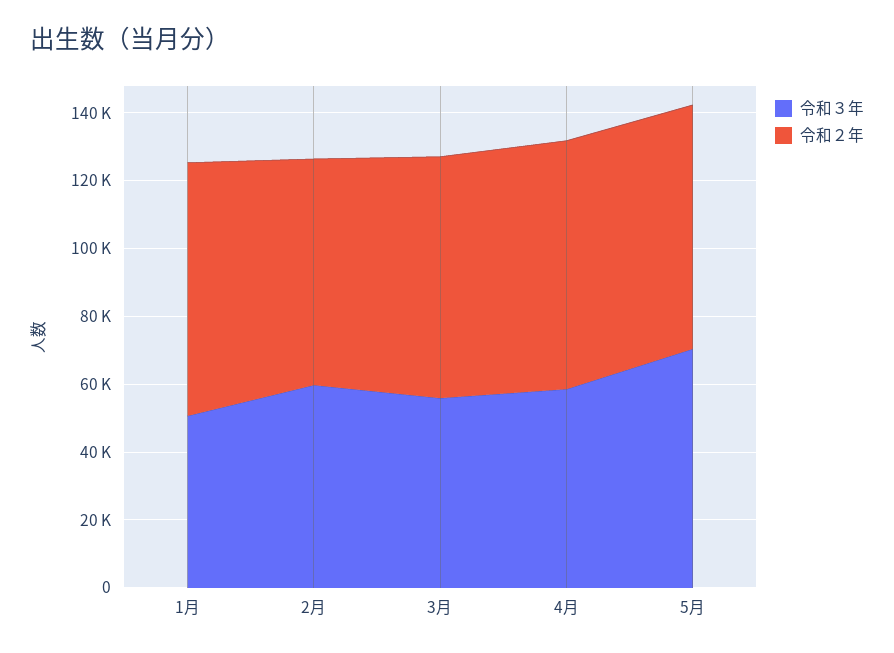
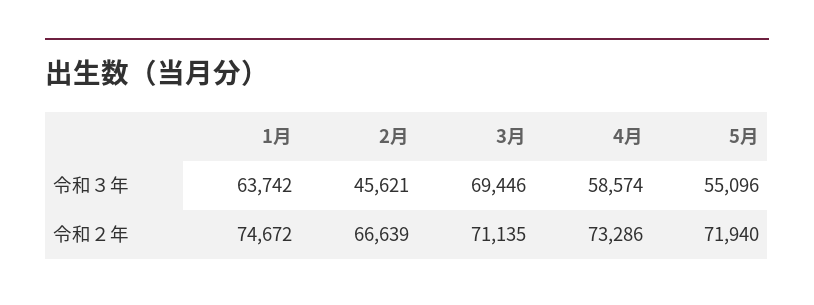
  {
    "令和３年": {
-     "1月": 50000,
+     "1月": 63742,
-     "2月": 60000,
+     "2月": 45621,
-     "3月": 55000,
+     "3月": 69446,
      "4月": 58574,
-     "5月": 70000
+     "5月": 55096
    },
    "令和２年": {
      "1月": 74672,
      "2月": 66639,
      "3月": 71135,
      "4月": 73286,
      "5月": 71940
    }
  }

